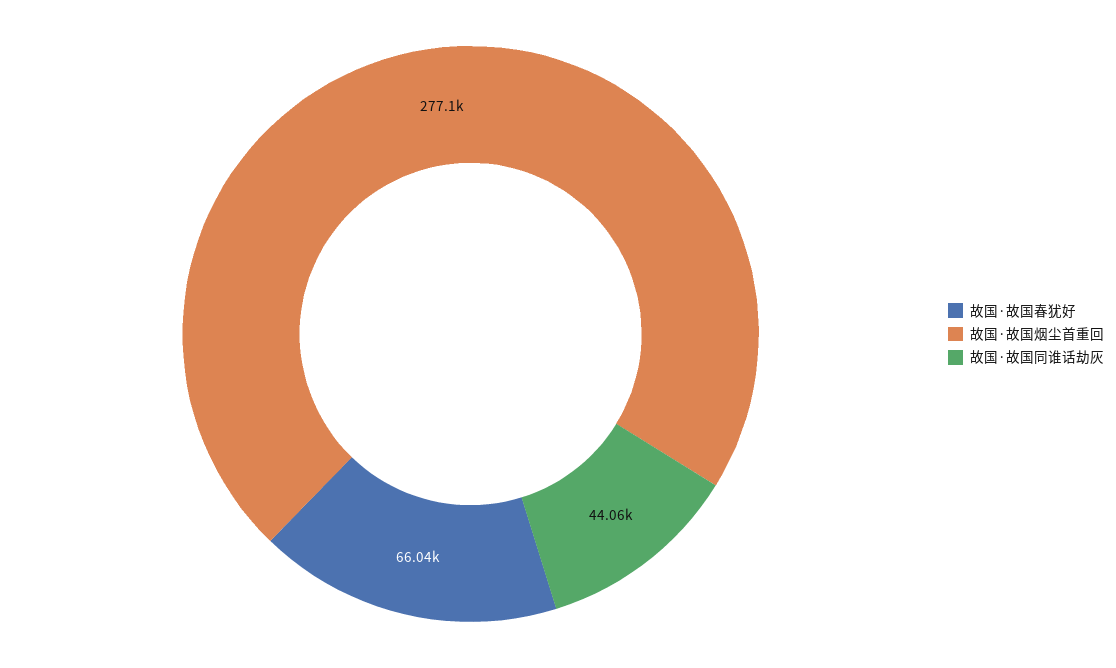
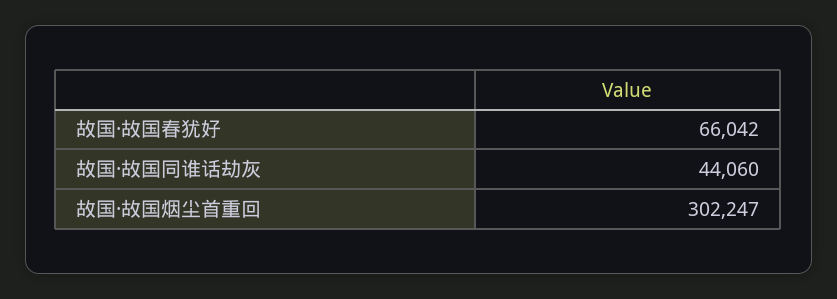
  {
    "故国·故国春犹好": 66042,
-   "故国·故国烟尘首重回": 277100,
+   "故国·故国烟尘首重回": 302247,
    "故国·故国同谁话劫灰": 44060
  }

